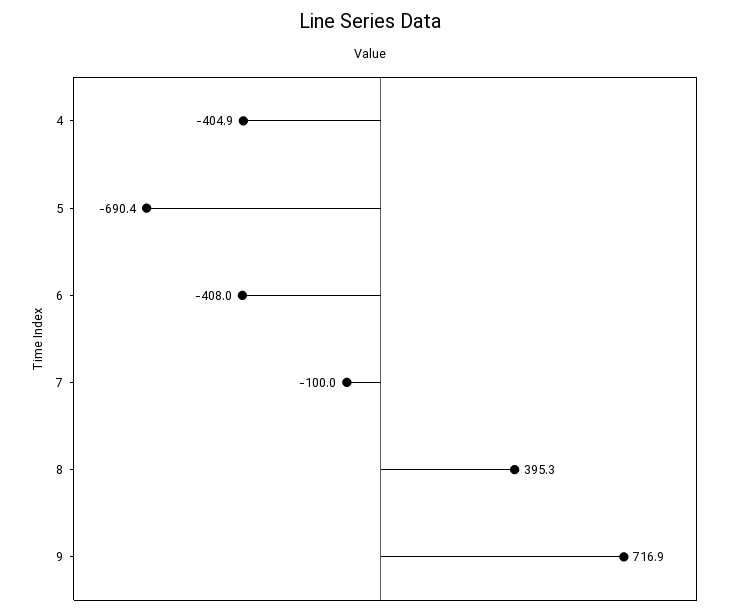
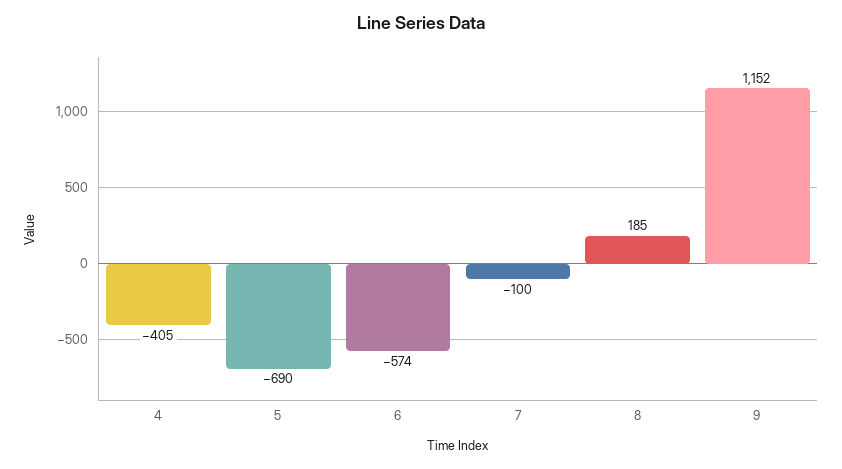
  {
    "4": -404.9,
    "5": -690.4,
-   "6": -408,
+   "6": -574,
    "7": -100,
-   "8": 395.3,
+   "8": 185,
-   "9": 716.9
+   "9": 1152
  }

